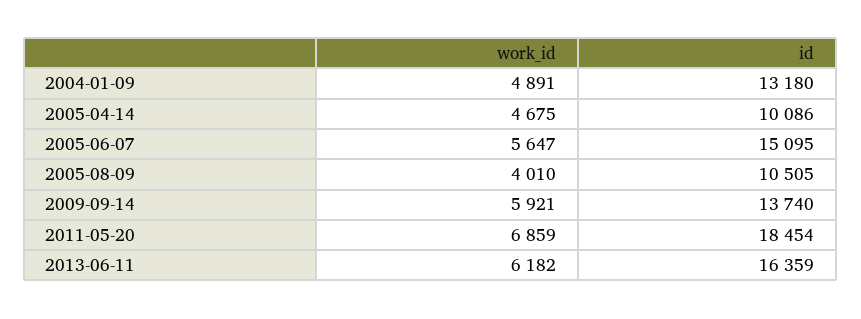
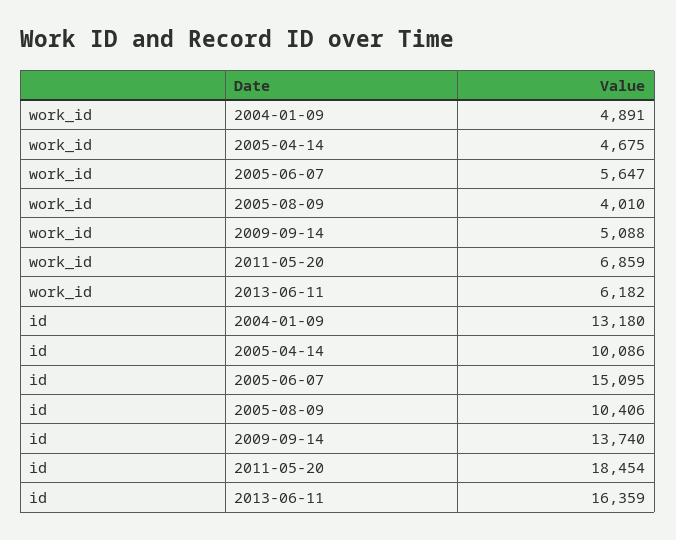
  {
    "work_id": {
      "2004-01-09": 4891,
      "2005-04-14": 4675,
      "2005-06-07": 5647,
      "2005-08-09": 4010,
-     "2009-09-14": 5921,
+     "2009-09-14": 5088,
      "2011-05-20": 6859,
      "2013-06-11": 6182
    },
    "id": {
      "2004-01-09": 13180,
      "2005-04-14": 10086,
      "2005-06-07": 15095,
-     "2005-08-09": 10505,
+     "2005-08-09": 10406,
      "2009-09-14": 13740,
      "2011-05-20": 18454,
      "2013-06-11": 16359
    }
  }

